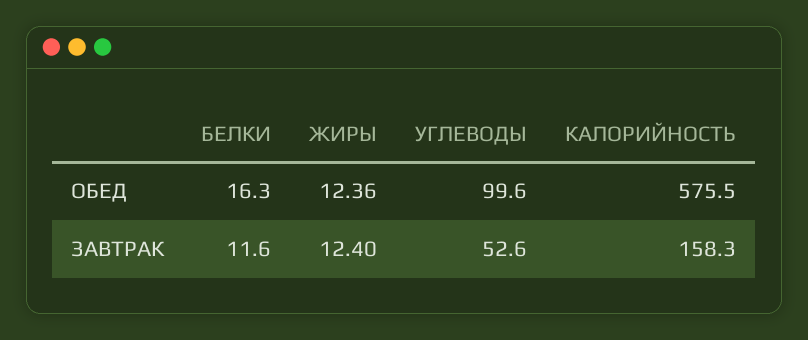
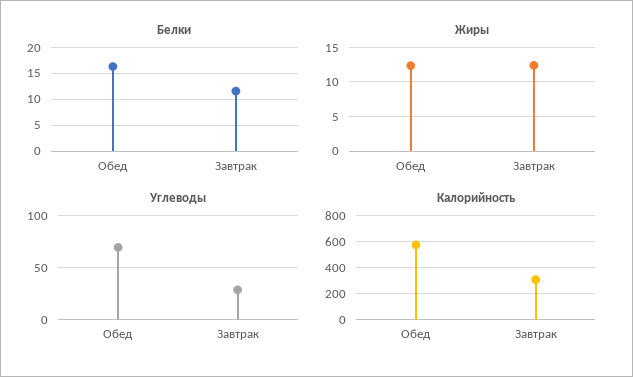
  {
    "БЕЛКИ": {
      "ОБЕД": 16.3,
      "ЗАВТРАК": 11.6
    },
    "ЖИРЫ": {
      "ОБЕД": 12.36,
      "ЗАВТРАК": 12.4
    },
    "УГЛЕВОДЫ": {
-     "ОБЕД": 99.6,
+     "ОБЕД": 70,
-     "ЗАВТРАК": 52.6
+     "ЗАВТРАК": 30
    },
    "КАЛОРИЙНОСТЬ": {
      "ОБЕД": 575.5,
-     "ЗАВТРАК": 158.3
+     "ЗАВТРАК": 300
    }
  }

